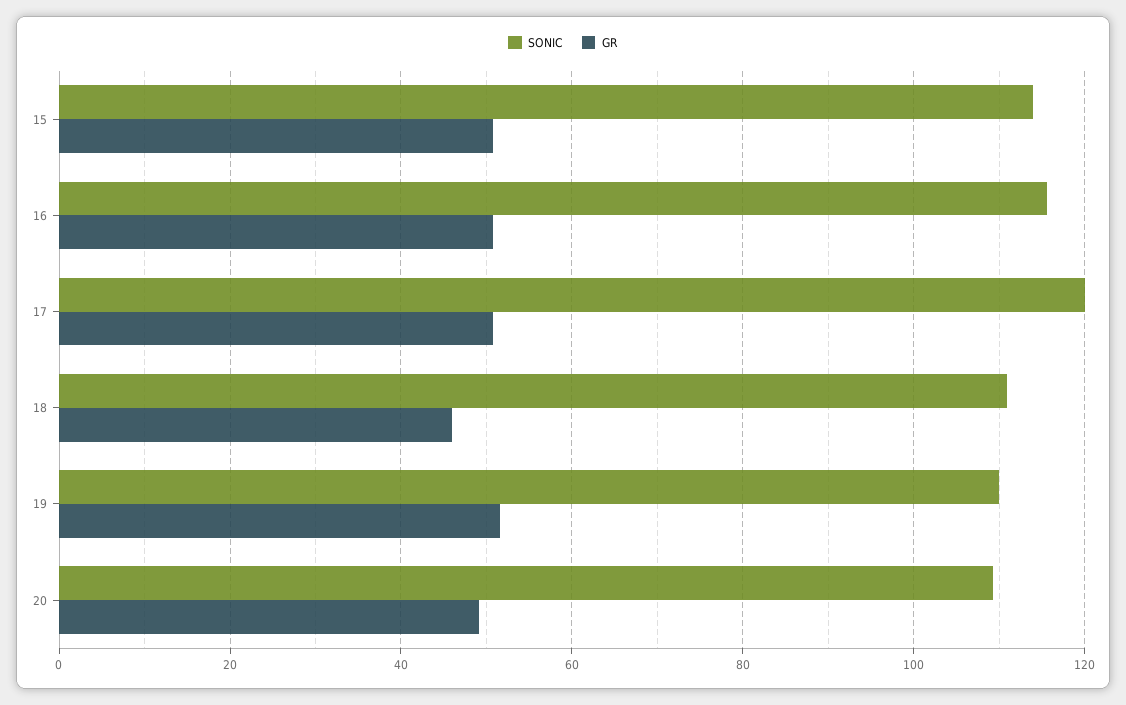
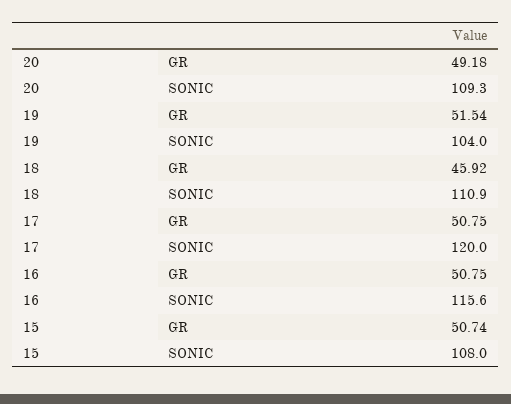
  {
    "SONIC": {
-     "15": 114,
+     "15": 108,
      "16": 115.6,
      "17": 120,
      "18": 110.9,
-     "19": 110,
+     "19": 104,
      "20": 109.3
    },
    "GR": {
      "15": 50.74,
      "16": 50.75,
      "17": 50.75,
      "18": 45.92,
      "19": 51.54,
      "20": 49.18
    }
  }

